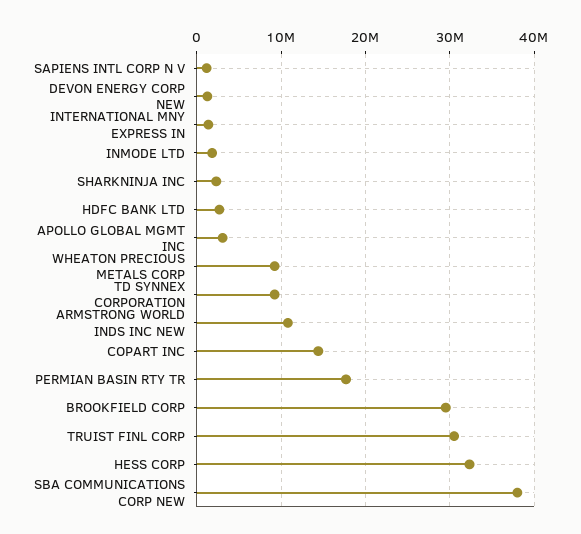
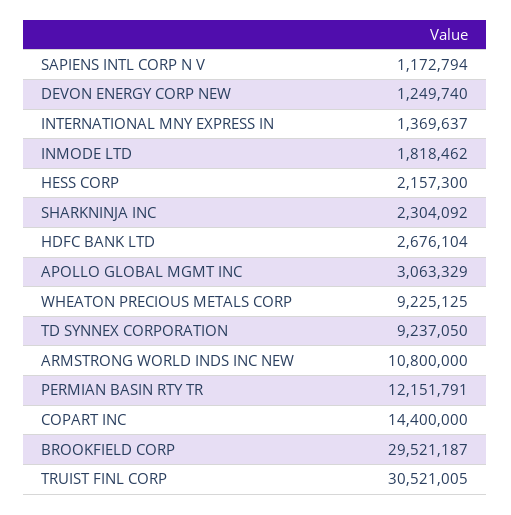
  {
    "SAPIENS INTL CORP N V": 1172794,
    "DEVON ENERGY CORP NEW": 1249740,
    "INTERNATIONAL MNY EXPRESS IN": 1369637,
    "INMODE LTD": 1818462,
    "SHARKNINJA INC": 2304092,
    "HDFC BANK LTD": 2676104,
    "APOLLO GLOBAL MGMT INC": 3063329,
    "WHEATON PRECIOUS METALS CORP": 9225125,
    "TD SYNNEX CORPORATION": 9237050,
    "ARMSTRONG WORLD INDS INC NEW": 10800000,
    "COPART INC": 14400000,
-   "PERMIAN BASIN RTY TR": 18000000,
+   "PERMIAN BASIN RTY TR": 12151791,
    "BROOKFIELD CORP": 29521187,
    "TRUIST FINL CORP": 30521005,
-   "HESS CORP": 32000000,
+   "HESS CORP": 2157300
-   "SBA COMMUNICATIONS CORP NEW": 38000000
  }

